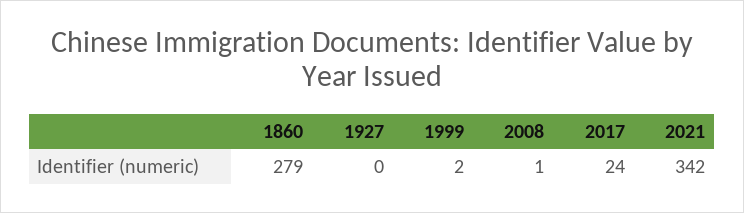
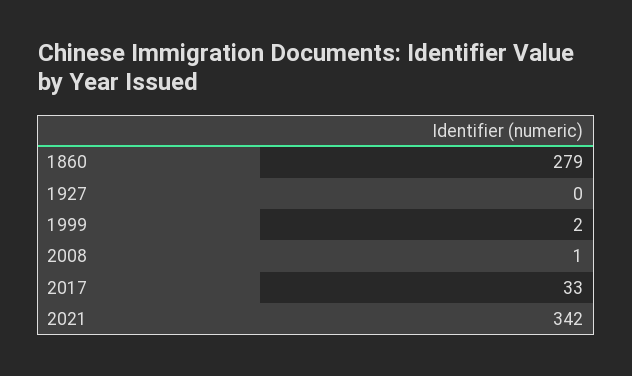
  {
    "1860": 279,
    "1927": 0,
    "1999": 2,
    "2008": 1,
-   "2017": 24,
+   "2017": 33,
    "2021": 342
  }

